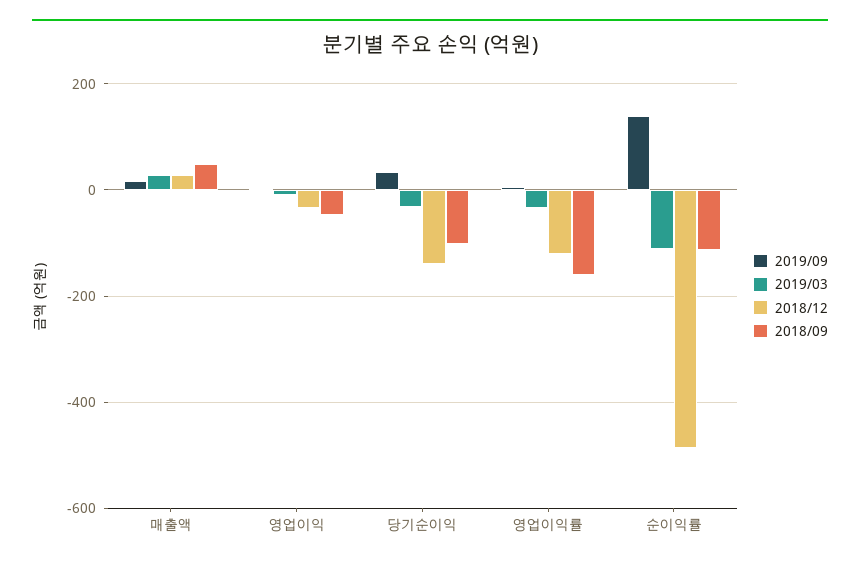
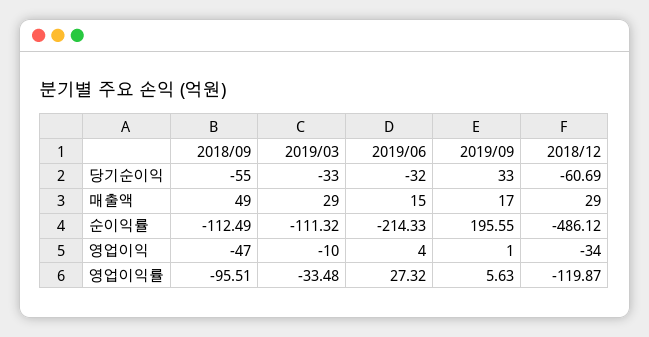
  {
    "2019/09": {
      "매출액": 17,
      "영업이익": 1,
      "당기순이익": 33,
      "영업이익률": 5.63,
-     "순이익률": 140
+     "순이익률": 195.55
    },
    "2019/03": {
      "매출액": 29,
      "영업이익": -10,
      "당기순이익": -33,
      "영업이익률": -33.48,
      "순이익률": -111.32
    },
    "2018/12": {
      "매출액": 29,
      "영업이익": -34,
-     "당기순이익": -140,
+     "당기순이익": -60.69,
      "영업이익률": -119.87,
      "순이익률": -486.12
    },
    "2018/09": {
      "매출액": 49,
      "영업이익": -47,
-     "당기순이익": -100,
+     "당기순이익": -55,
-     "영업이익률": -160,
+     "영업이익률": -95.51,
      "순이익률": -112.49
-   }
+   },
+   "2019/06": {
+     "당기순이익": -32,
+     "매출액": 15,
+     "순이익률": -214.33,
+     "영업이익": 4,
+     "영업이익률": 27.32
+   }
  }

